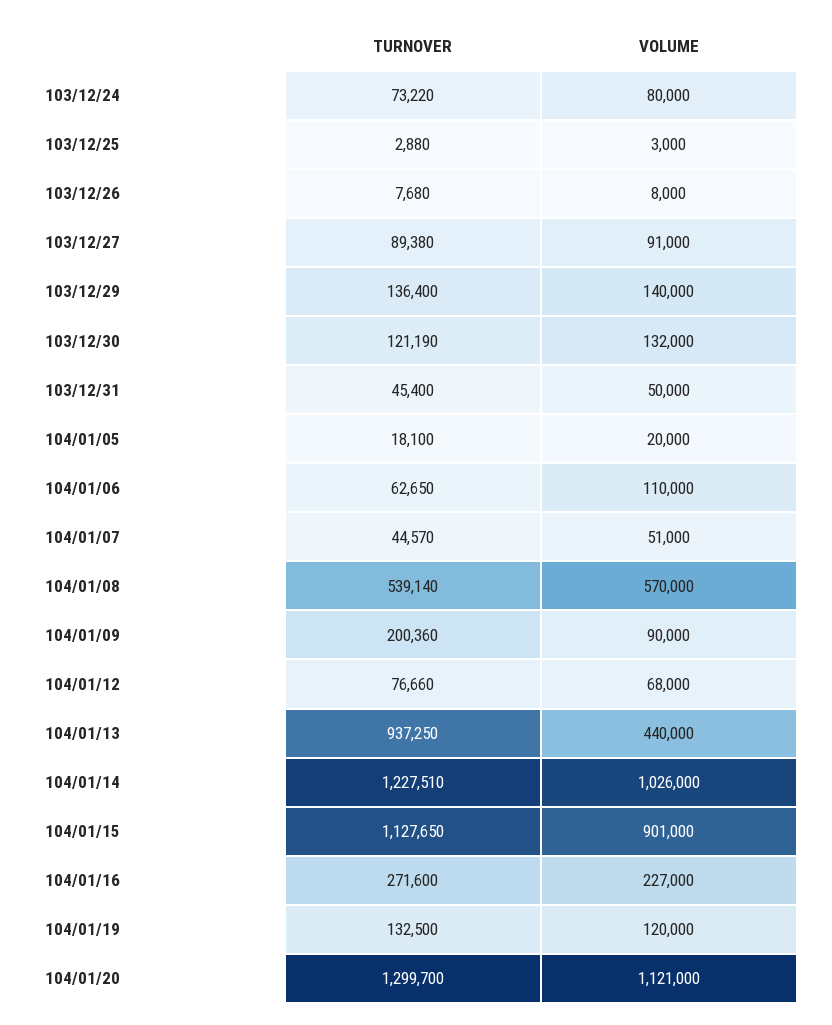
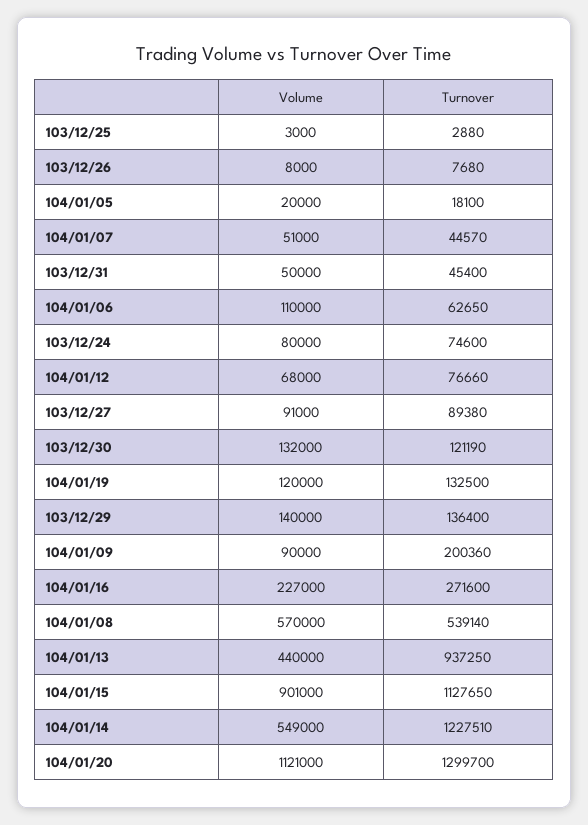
  {
    "TURNOVER": {
-     "103/12/24": 73220,
+     "103/12/24": 74600,
      "103/12/25": 2880,
      "103/12/26": 7680,
      "103/12/27": 89380,
      "103/12/29": 136400,
      "103/12/30": 121190,
      "103/12/31": 45400,
      "104/01/05": 18100,
      "104/01/06": 62650,
      "104/01/07": 44570,
      "104/01/08": 539140,
      "104/01/09": 200360,
      "104/01/12": 76660,
      "104/01/13": 937250,
      "104/01/14": 1227510,
      "104/01/15": 1127650,
      "104/01/16": 271600,
      "104/01/19": 132500,
      "104/01/20": 1299700
    },
    "VOLUME": {
      "103/12/24": 80000,
      "103/12/25": 3000,
      "103/12/26": 8000,
      "103/12/27": 91000,
      "103/12/29": 140000,
      "103/12/30": 132000,
      "103/12/31": 50000,
      "104/01/05": 20000,
      "104/01/06": 110000,
      "104/01/07": 51000,
      "104/01/08": 570000,
      "104/01/09": 90000,
      "104/01/12": 68000,
      "104/01/13": 440000,
-     "104/01/14": 1026000,
+     "104/01/14": 549000,
      "104/01/15": 901000,
      "104/01/16": 227000,
      "104/01/19": 120000,
      "104/01/20": 1121000
    }
  }

